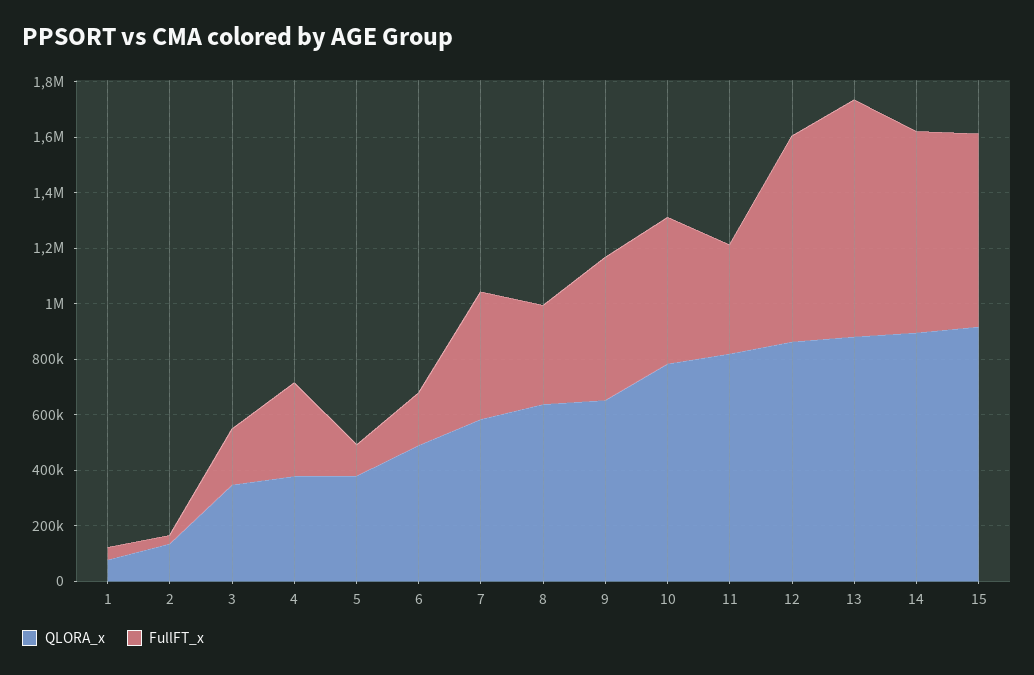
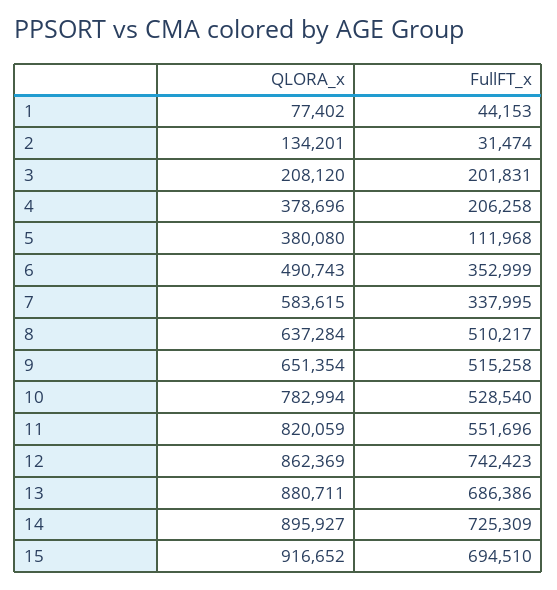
  {
    "QLORA_x": {
      "1": 77402,
      "2": 134201,
-     "3": 350000,
+     "3": 208120,
      "4": 378696,
      "5": 380080,
      "6": 490743,
      "7": 583615,
      "8": 637284,
      "9": 651354,
      "10": 782994,
      "11": 820059,
      "12": 862369,
      "13": 880711,
      "14": 895927,
      "15": 916652
    },
    "FullFT_x": {
      "1": 44153,
      "2": 31474,
      "3": 201831,
-     "4": 350000,
+     "4": 206258,
      "5": 111968,
-     "6": 200000,
+     "6": 352999,
-     "7": 450000,
+     "7": 337995,
-     "8": 350000,
+     "8": 510217,
      "9": 515258,
      "10": 528540,
-     "11": 400000,
+     "11": 551696,
      "12": 742423,
-     "13": 850000,
+     "13": 686386,
      "14": 725309,
      "15": 694510
    }
  }

